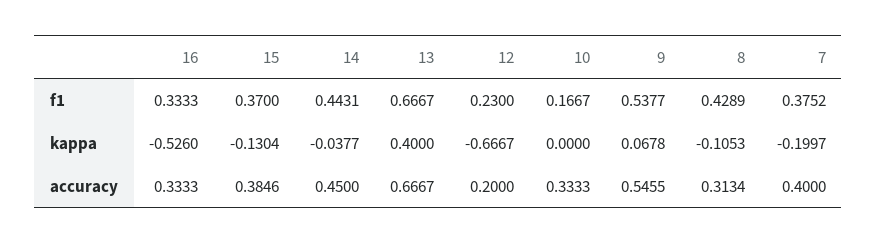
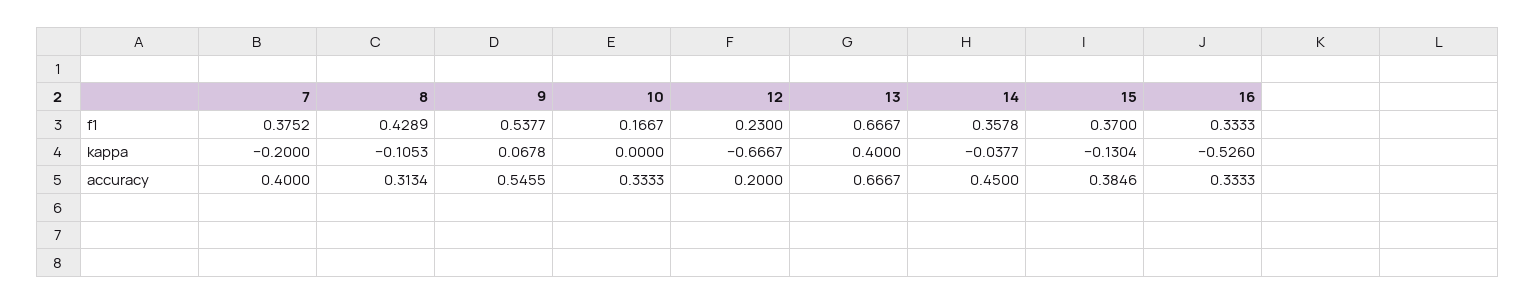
  {
    "16": {
      "f1": 0.3333,
      "kappa": -0.526,
      "accuracy": 0.3333
    },
    "15": {
      "f1": 0.37,
      "kappa": -0.1304,
      "accuracy": 0.3846
    },
    "14": {
-     "f1": 0.4431,
+     "f1": 0.3578,
      "kappa": -0.0377,
      "accuracy": 0.45
    },
    "13": {
      "f1": 0.6667,
      "kappa": 0.4,
      "accuracy": 0.6667
    },
    "12": {
      "f1": 0.23,
      "kappa": -0.6667,
      "accuracy": 0.2
    },
    "10": {
      "f1": 0.1667,
      "kappa": 0,
      "accuracy": 0.3333
    },
    "9": {
      "f1": 0.5377,
      "kappa": 0.0678,
      "accuracy": 0.5455
    },
    "8": {
      "f1": 0.4289,
      "kappa": -0.1053,
      "accuracy": 0.3134
    },
    "7": {
      "f1": 0.3752,
-     "kappa": -0.1997,
+     "kappa": -0.2,
      "accuracy": 0.4
    }
  }

